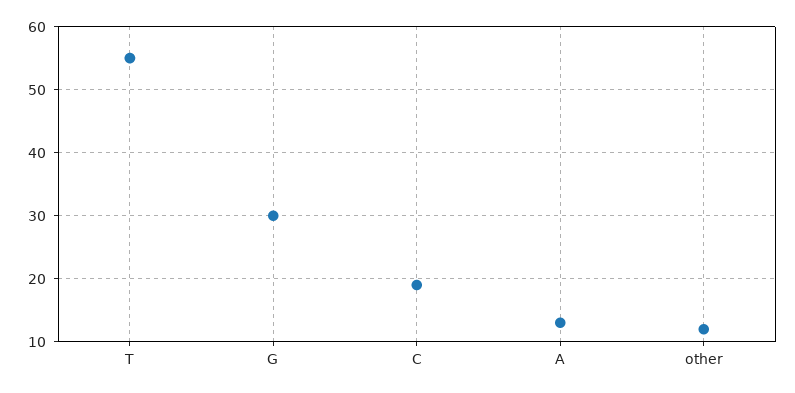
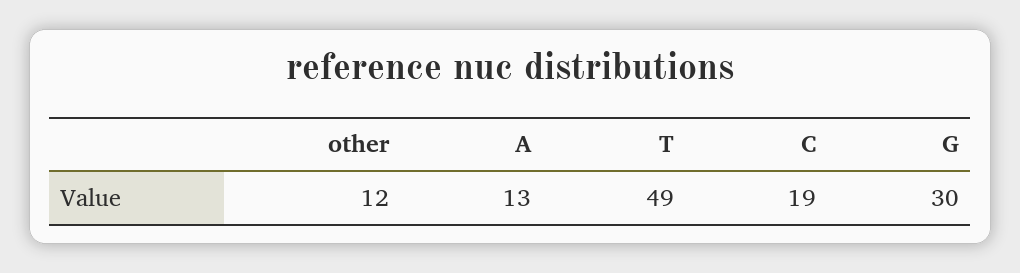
  {
-   "T": 55,
+   "T": 49,
    "G": 30,
    "C": 19,
    "A": 13,
    "other": 12
  }

